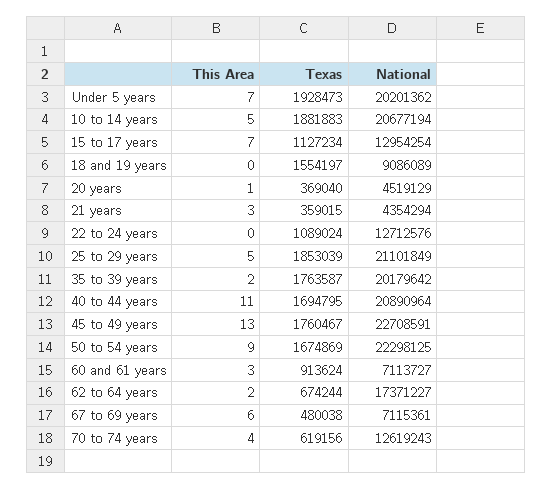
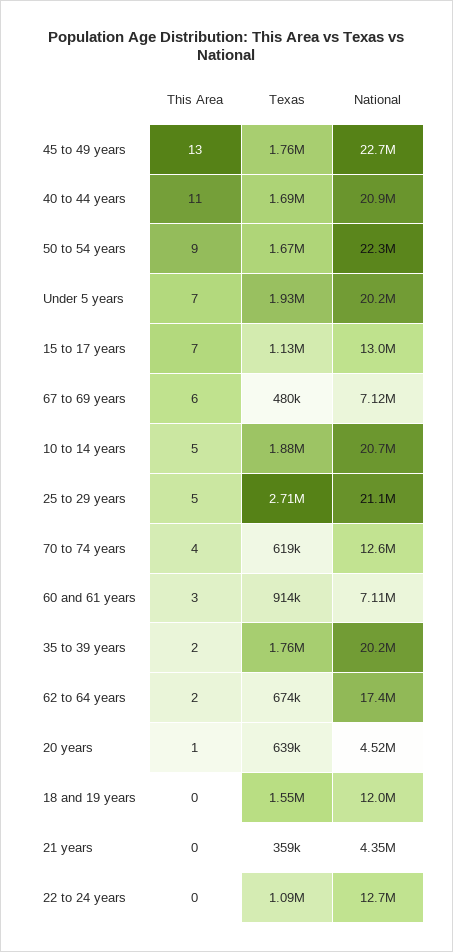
  {
    "This Area": {
      "Under 5 years": 7,
      "10 to 14 years": 5,
      "15 to 17 years": 7,
      "18 and 19 years": 0,
      "20 years": 1,
-     "21 years": 3,
+     "21 years": 0,
      "22 to 24 years": 0,
      "25 to 29 years": 5,
      "35 to 39 years": 2,
      "40 to 44 years": 11,
      "45 to 49 years": 13,
      "50 to 54 years": 9,
      "60 and 61 years": 3,
      "62 to 64 years": 2,
      "67 to 69 years": 6,
      "70 to 74 years": 4
    },
    "Texas": {
      "Under 5 years": 1928473,
      "10 to 14 years": 1881883,
      "15 to 17 years": 1127234,
      "18 and 19 years": 1554197,
-     "20 years": 369040,
+     "20 years": 639000,
      "21 years": 359015,
      "22 to 24 years": 1089024,
-     "25 to 29 years": 1853039,
+     "25 to 29 years": 2710000,
      "35 to 39 years": 1763587,
      "40 to 44 years": 1694795,
      "45 to 49 years": 1760467,
      "50 to 54 years": 1674869,
      "60 and 61 years": 913624,
      "62 to 64 years": 674244,
      "67 to 69 years": 480038,
      "70 to 74 years": 619156
    },
    "National": {
      "Under 5 years": 20201362,
      "10 to 14 years": 20677194,
      "15 to 17 years": 12954254,
-     "18 and 19 years": 9086089,
+     "18 and 19 years": 12000000,
      "20 years": 4519129,
      "21 years": 4354294,
      "22 to 24 years": 12712576,
      "25 to 29 years": 21101849,
      "35 to 39 years": 20179642,
      "40 to 44 years": 20890964,
      "45 to 49 years": 22708591,
      "50 to 54 years": 22298125,
      "60 and 61 years": 7113727,
      "62 to 64 years": 17371227,
      "67 to 69 years": 7115361,
      "70 to 74 years": 12619243
    }
  }

